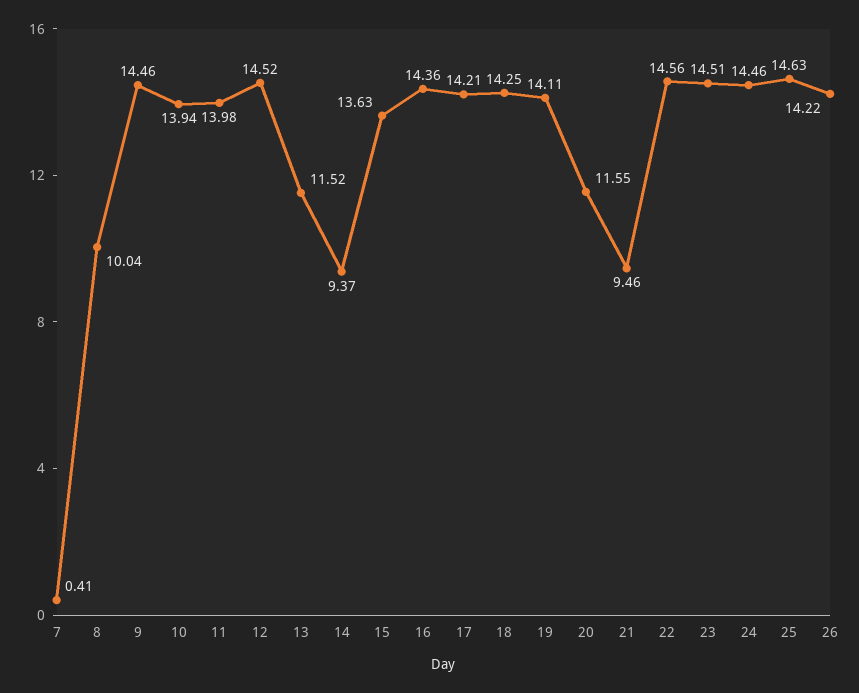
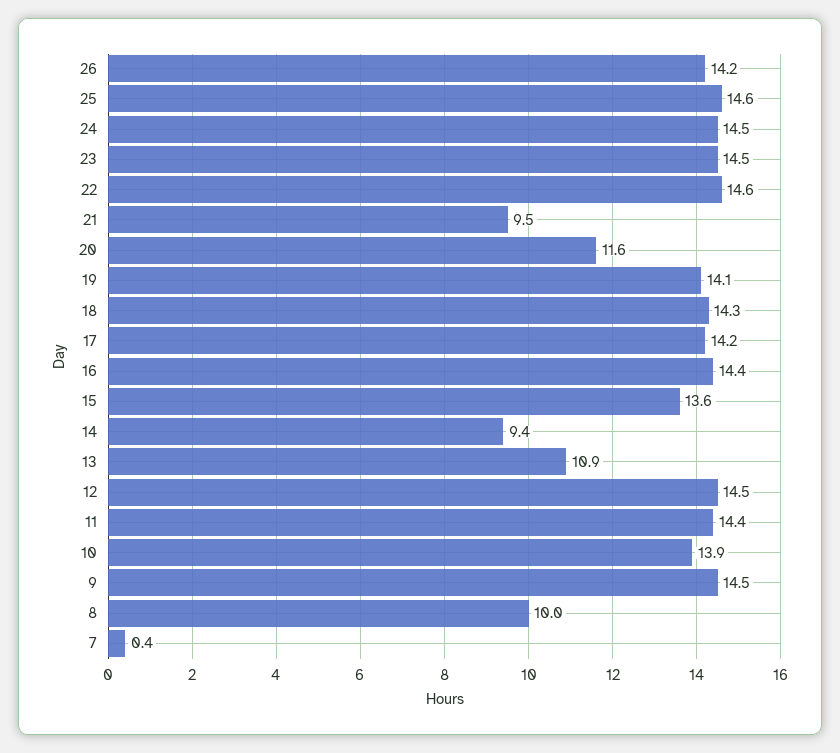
  {
    "7": 0.41,
    "8": 10.04,
    "9": 14.46,
    "10": 13.94,
-   "11": 13.98,
+   "11": 14.4,
    "12": 14.52,
-   "13": 11.52,
+   "13": 10.9,
    "14": 9.37,
    "15": 13.63,
    "16": 14.36,
    "17": 14.21,
    "18": 14.25,
    "19": 14.11,
    "20": 11.55,
    "21": 9.46,
    "22": 14.56,
    "23": 14.51,
    "24": 14.46,
    "25": 14.63,
    "26": 14.22
  }

